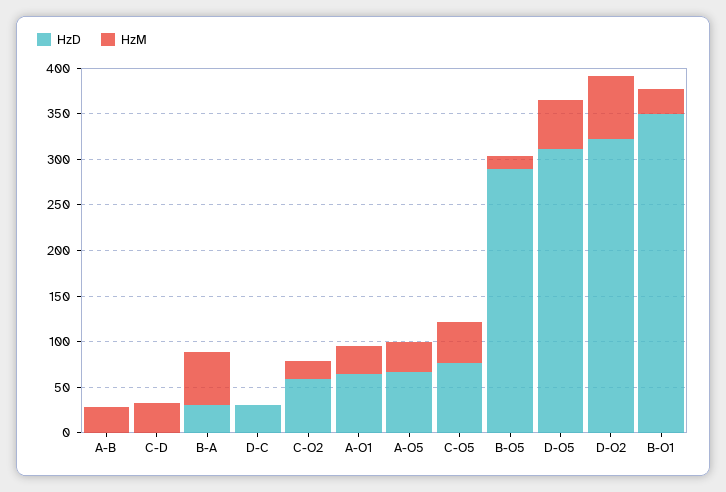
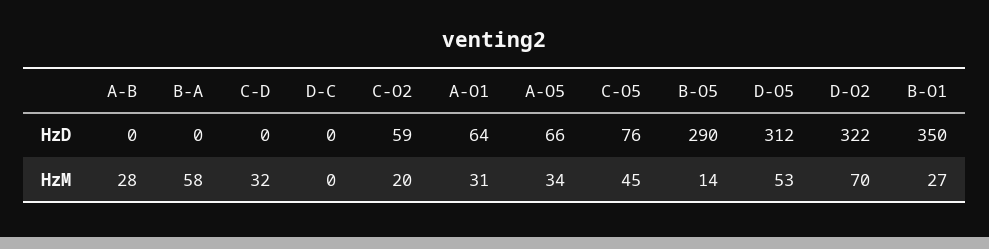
  {
    "HzD": {
      "A-B": 0,
      "C-D": 0,
-     "B-A": 30,
+     "B-A": 0,
-     "D-C": 30,
+     "D-C": 0,
      "C-O2": 59,
      "A-O1": 64,
      "A-O5": 66,
      "C-O5": 76,
      "B-O5": 290,
      "D-O5": 312,
      "D-O2": 322,
      "B-O1": 350
    },
    "HzM": {
      "A-B": 28,
      "C-D": 32,
      "B-A": 58,
      "D-C": 0,
      "C-O2": 20,
      "A-O1": 31,
      "A-O5": 34,
      "C-O5": 45,
      "B-O5": 14,
      "D-O5": 53,
      "D-O2": 70,
      "B-O1": 27
    }
  }

